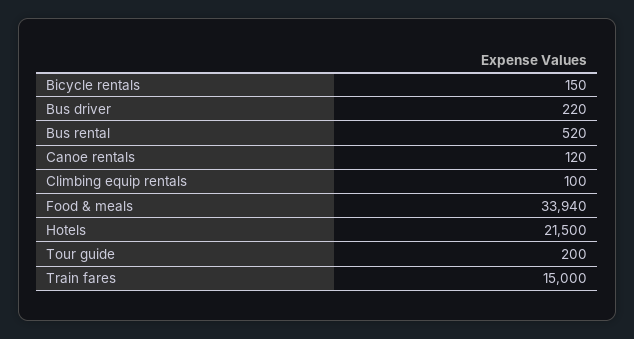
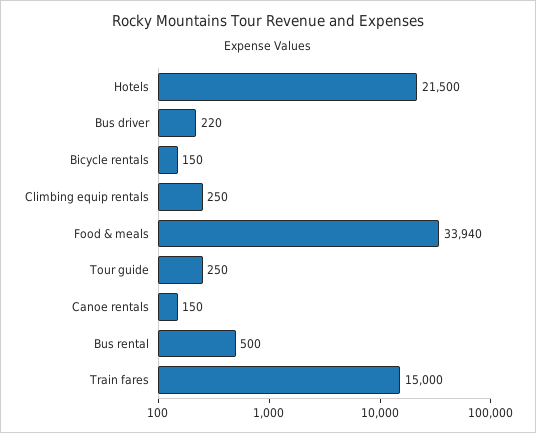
  {
    "Bicycle rentals": 150,
    "Bus driver": 220,
-   "Bus rental": 520,
+   "Bus rental": 500,
-   "Canoe rentals": 120,
+   "Canoe rentals": 150,
-   "Climbing equip rentals": 100,
+   "Climbing equip rentals": 250,
    "Food & meals": 33940,
    "Hotels": 21500,
-   "Tour guide": 200,
+   "Tour guide": 250,
    "Train fares": 15000
  }

